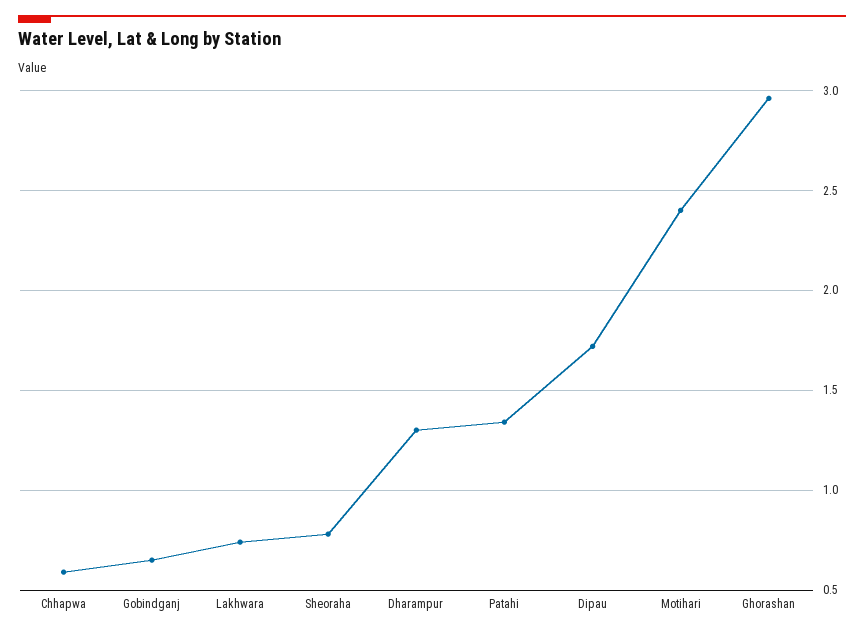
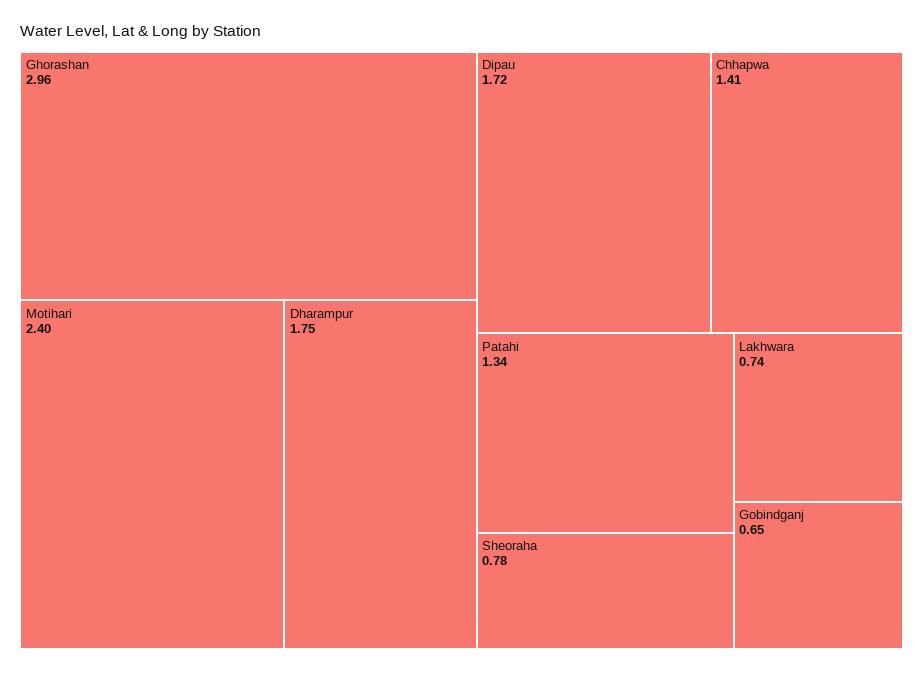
  {
-   "Chhapwa": 0.6,
+   "Chhapwa": 1.41,
    "Gobindganj": 0.65,
    "Lakhwara": 0.74,
    "Sheoraha": 0.78,
-   "Dharampur": 1.3,
+   "Dharampur": 1.75,
    "Patahi": 1.34,
    "Dipau": 1.72,
    "Motihari": 2.4,
    "Ghorashan": 2.96
  }

